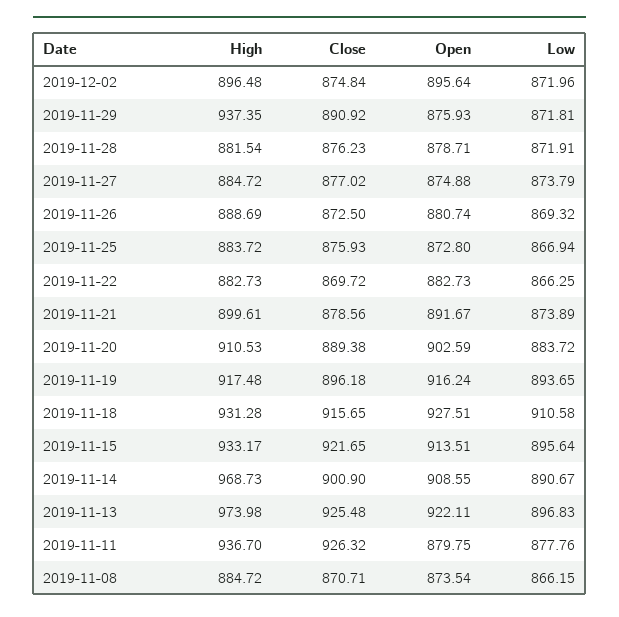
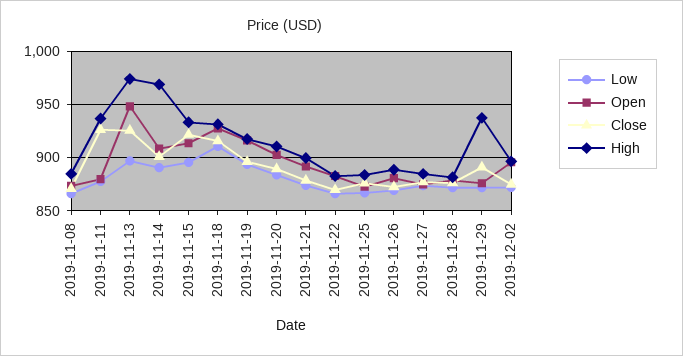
  {
    "High": {
      "2019-12-02": 896.48,
      "2019-11-29": 937.35,
      "2019-11-28": 881.54,
      "2019-11-27": 884.72,
      "2019-11-26": 888.69,
      "2019-11-25": 883.72,
      "2019-11-22": 882.73,
      "2019-11-21": 899.61,
      "2019-11-20": 910.53,
      "2019-11-19": 917.48,
      "2019-11-18": 931.28,
      "2019-11-15": 933.17,
      "2019-11-14": 968.73,
      "2019-11-13": 973.98,
      "2019-11-11": 936.7,
      "2019-11-08": 884.72
    },
    "Close": {
      "2019-12-02": 874.84,
      "2019-11-29": 890.92,
      "2019-11-28": 876.23,
      "2019-11-27": 877.02,
      "2019-11-26": 872.5,
      "2019-11-25": 875.93,
      "2019-11-22": 869.72,
      "2019-11-21": 878.56,
      "2019-11-20": 889.38,
      "2019-11-19": 896.18,
      "2019-11-18": 915.65,
      "2019-11-15": 921.65,
      "2019-11-14": 900.9,
      "2019-11-13": 925.48,
      "2019-11-11": 926.32,
      "2019-11-08": 870.71
    },
    "Open": {
      "2019-12-02": 895.64,
      "2019-11-29": 875.93,
      "2019-11-28": 878.71,
      "2019-11-27": 874.88,
      "2019-11-26": 880.74,
      "2019-11-25": 872.8,
      "2019-11-22": 882.73,
      "2019-11-21": 891.67,
      "2019-11-20": 902.59,
      "2019-11-19": 916.24,
      "2019-11-18": 927.51,
      "2019-11-15": 913.51,
      "2019-11-14": 908.55,
-     "2019-11-13": 922.11,
+     "2019-11-13": 950,
      "2019-11-11": 879.75,
      "2019-11-08": 873.54
    },
    "Low": {
      "2019-12-02": 871.96,
      "2019-11-29": 871.81,
      "2019-11-28": 871.91,
      "2019-11-27": 873.79,
      "2019-11-26": 869.32,
      "2019-11-25": 866.94,
      "2019-11-22": 866.25,
      "2019-11-21": 873.89,
      "2019-11-20": 883.72,
      "2019-11-19": 893.65,
      "2019-11-18": 910.58,
      "2019-11-15": 895.64,
      "2019-11-14": 890.67,
      "2019-11-13": 896.83,
      "2019-11-11": 877.76,
      "2019-11-08": 866.15
    }
  }

